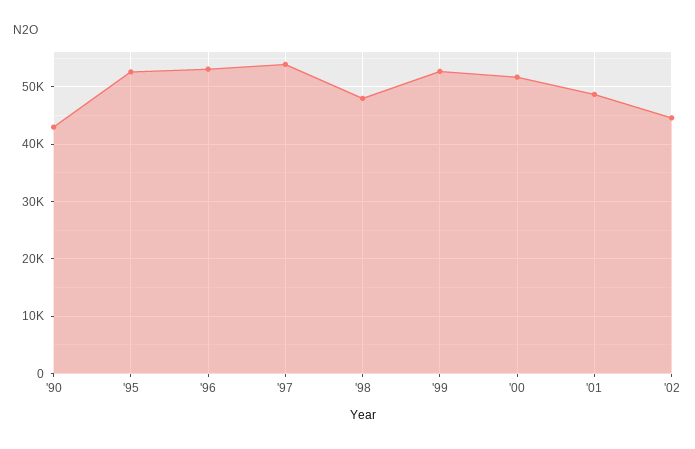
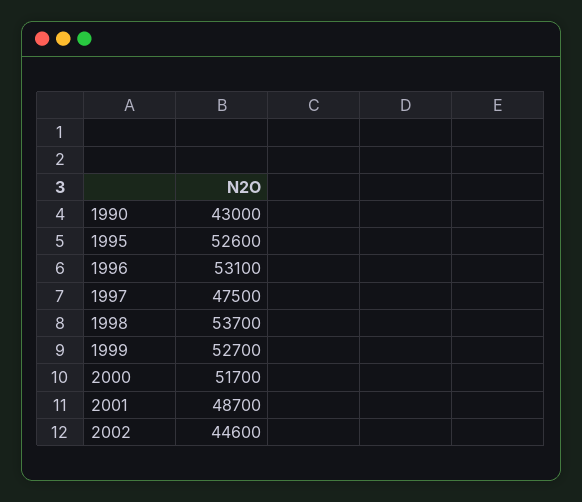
  {
    "'90": 43000,
    "'95": 52600,
    "'96": 53100,
-   "'97": 54000,
+   "'97": 47500,
-   "'98": 48000,
+   "'98": 53700,
    "'99": 52700,
    "'00": 51700,
    "'01": 48700,
    "'02": 44600
  }

